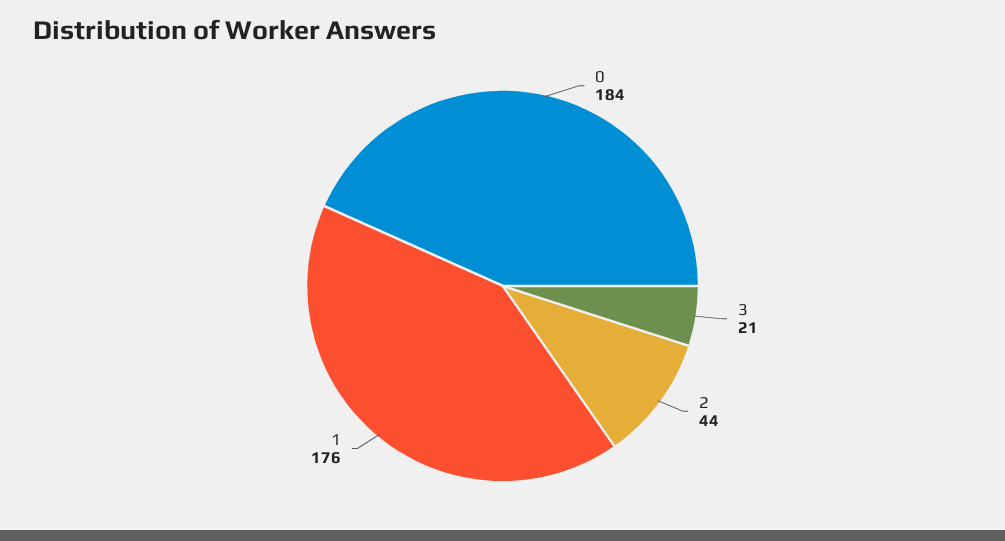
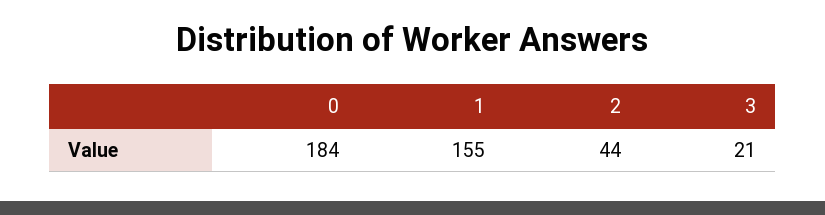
  {
    "0": 184,
    "3": 21,
    "2": 44,
-   "1": 176
+   "1": 155
  }

